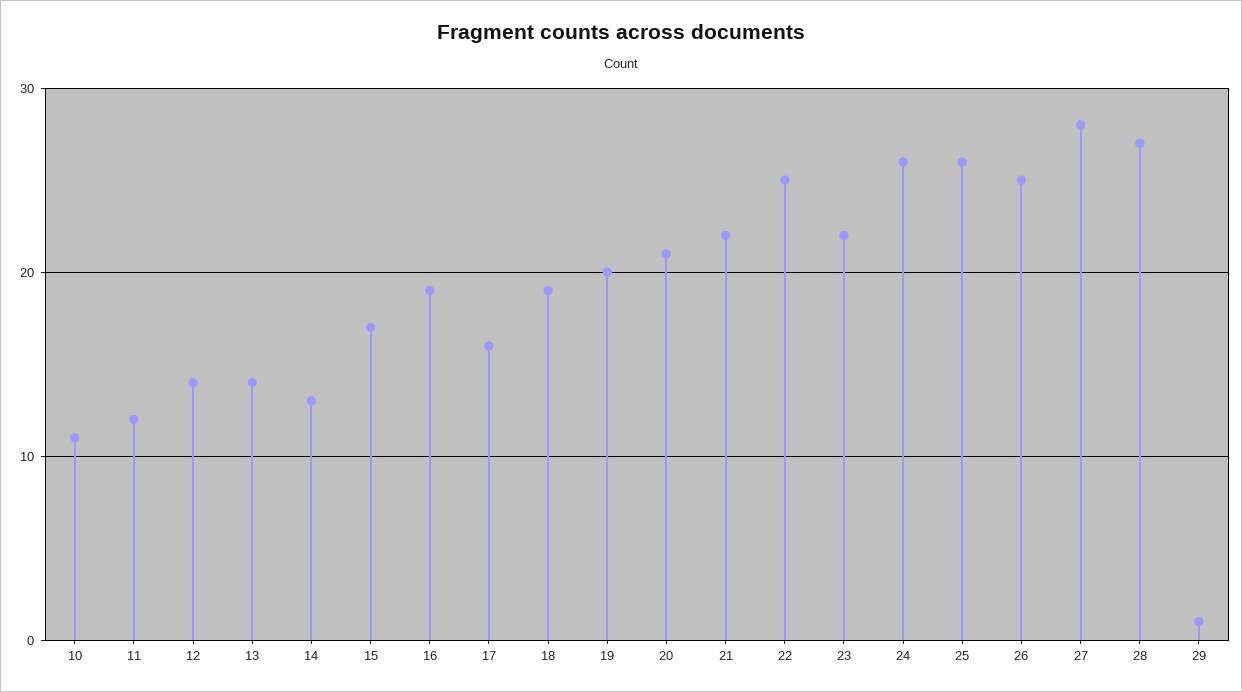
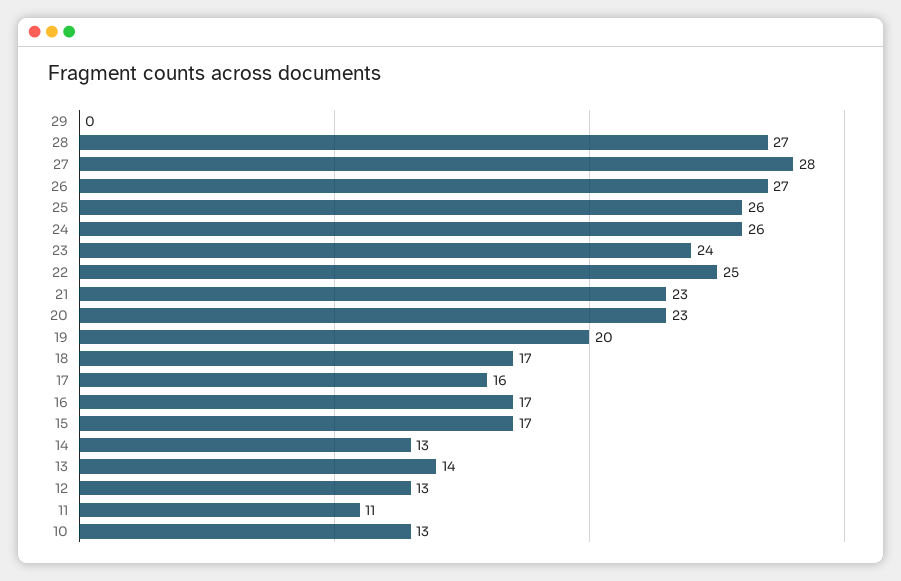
  {
-   "10": 11,
+   "10": 13,
-   "11": 12,
+   "11": 11,
-   "12": 14,
+   "12": 13,
    "13": 14,
    "14": 13,
    "15": 17,
-   "16": 19,
+   "16": 17,
    "17": 16,
-   "18": 19,
+   "18": 17,
    "19": 20,
-   "20": 21,
+   "20": 23,
-   "21": 22,
+   "21": 23,
    "22": 25,
-   "23": 22,
+   "23": 24,
    "24": 26,
    "25": 26,
-   "26": 25,
+   "26": 27,
    "27": 28,
    "28": 27,
-   "29": 1
+   "29": 0
  }

